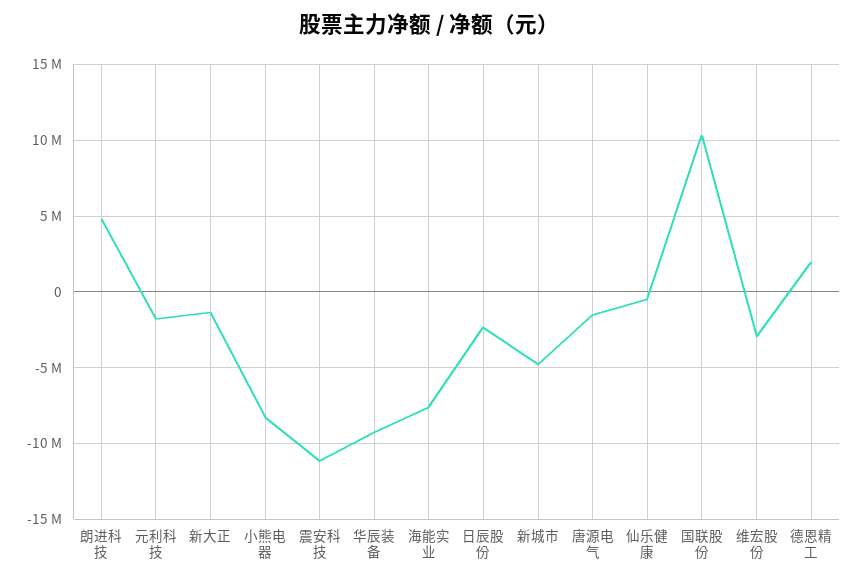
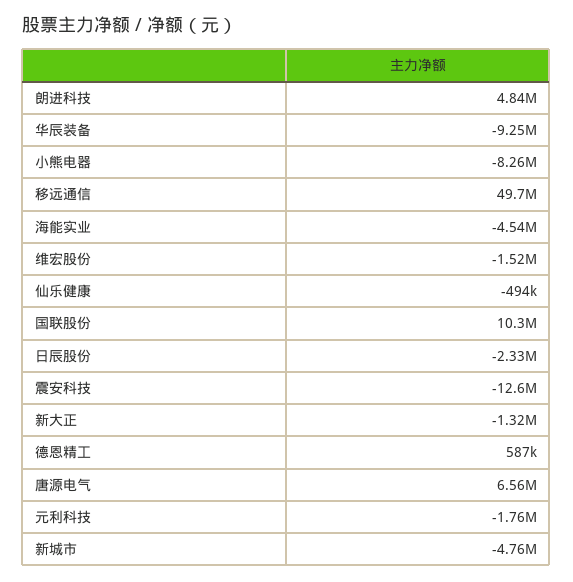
  {
    "朗进科技": 4840000,
    "元利科技": -1760000,
    "新大正": -1320000,
    "小熊电器": -8260000,
-   "震安科技": -11000000,
+   "震安科技": -12600000,
    "华辰装备": -9250000,
-   "海能实业": -7500000,
+   "海能实业": -4540000,
    "日辰股份": -2330000,
    "新城市": -4760000,
-   "唐源电气": -1500000,
+   "唐源电气": 6560000,
    "仙乐健康": -494000,
    "国联股份": 10300000,
-   "维宏股份": -3000000,
+   "维宏股份": -1520000,
-   "德恩精工": 2000000
+   "德恩精工": 587000,
+   "移远通信": 49700000
  }

